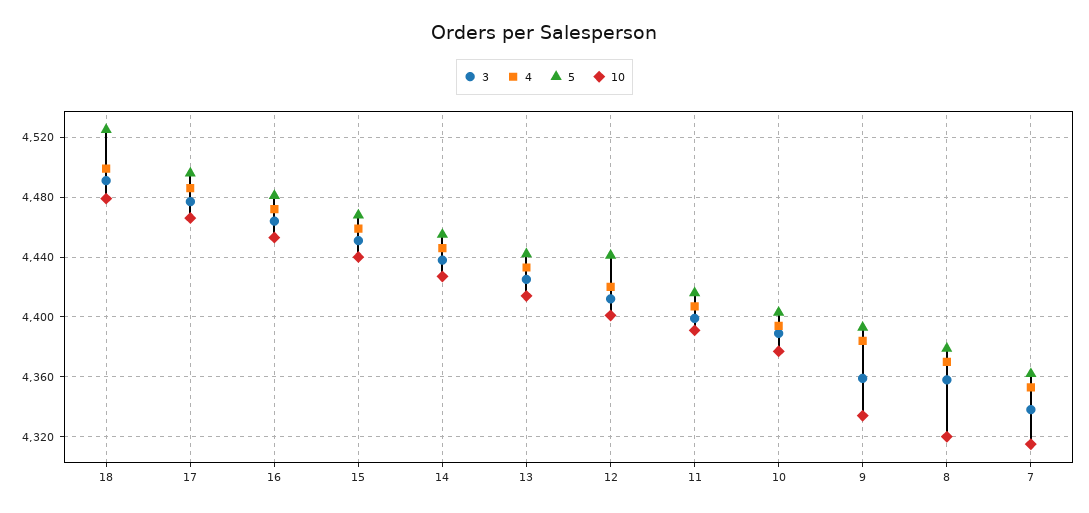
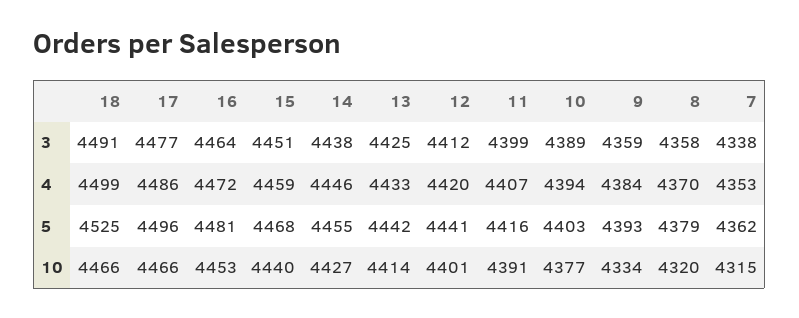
  {
    "3": {
      "18": 4491,
      "17": 4477,
      "16": 4464,
      "15": 4451,
      "14": 4438,
      "13": 4425,
      "12": 4412,
      "11": 4399,
      "10": 4389,
      "9": 4359,
      "8": 4358,
      "7": 4338
    },
    "4": {
      "18": 4499,
      "17": 4486,
      "16": 4472,
      "15": 4459,
      "14": 4446,
      "13": 4433,
      "12": 4420,
      "11": 4407,
      "10": 4394,
      "9": 4384,
      "8": 4370,
      "7": 4353
    },
    "5": {
      "18": 4525,
      "17": 4496,
      "16": 4481,
      "15": 4468,
      "14": 4455,
      "13": 4442,
      "12": 4441,
      "11": 4416,
      "10": 4403,
      "9": 4393,
      "8": 4379,
      "7": 4362
    },
    "10": {
-     "18": 4480,
+     "18": 4466,
      "17": 4466,
      "16": 4453,
      "15": 4440,
      "14": 4427,
      "13": 4414,
      "12": 4401,
      "11": 4391,
      "10": 4377,
      "9": 4334,
      "8": 4320,
      "7": 4315
    }
  }

